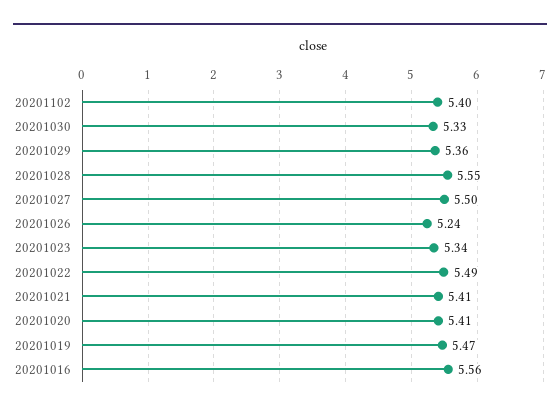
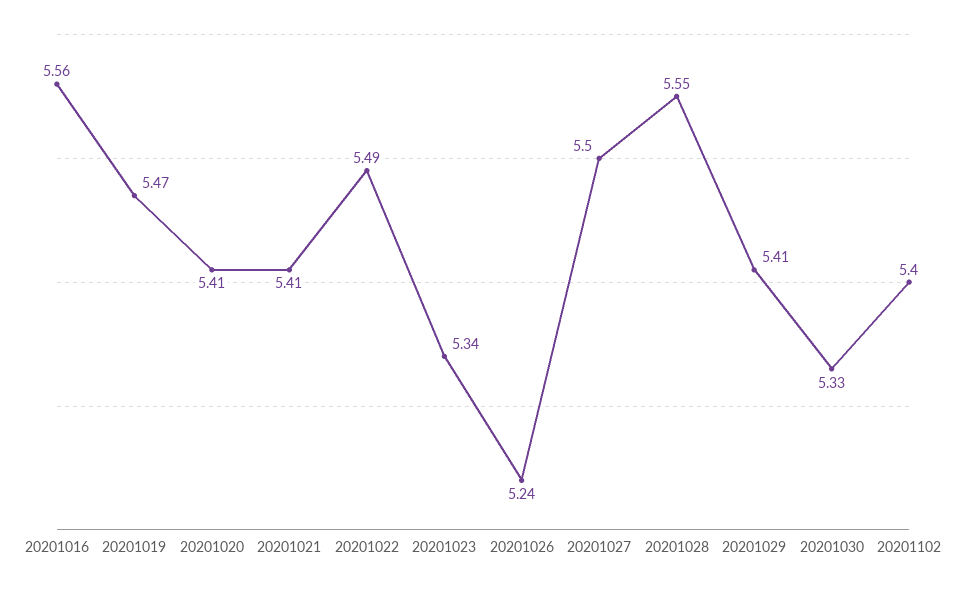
  {
    "20201102": 5.4,
    "20201030": 5.33,
-   "20201029": 5.36,
+   "20201029": 5.41,
    "20201028": 5.55,
    "20201027": 5.5,
    "20201026": 5.24,
    "20201023": 5.34,
    "20201022": 5.49,
    "20201021": 5.41,
    "20201020": 5.41,
    "20201019": 5.47,
    "20201016": 5.56
  }

